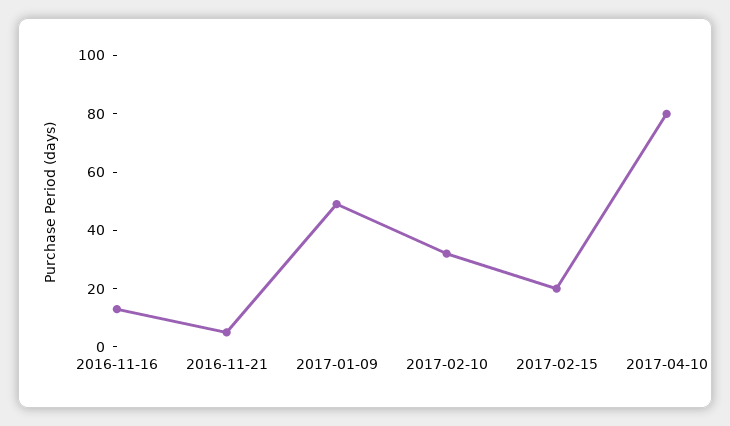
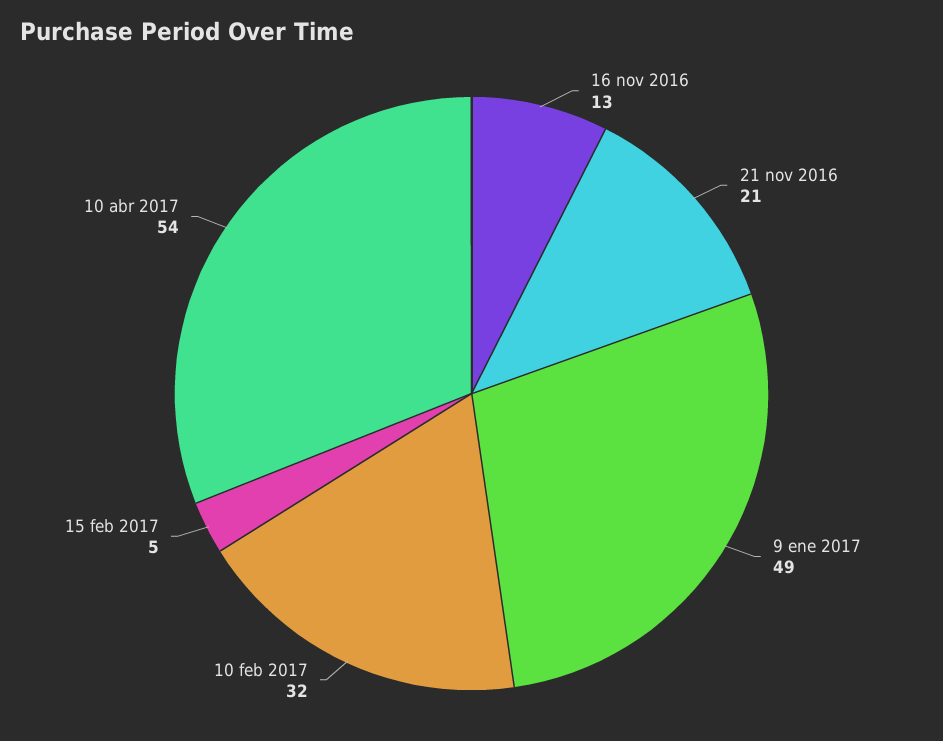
  {
    "2016-11-16": 13,
-   "2016-11-21": 5,
+   "2016-11-21": 21,
    "2017-01-09": 49,
    "2017-02-10": 32,
-   "2017-02-15": 20,
+   "2017-02-15": 5,
-   "2017-04-10": 80
+   "2017-04-10": 54
  }

